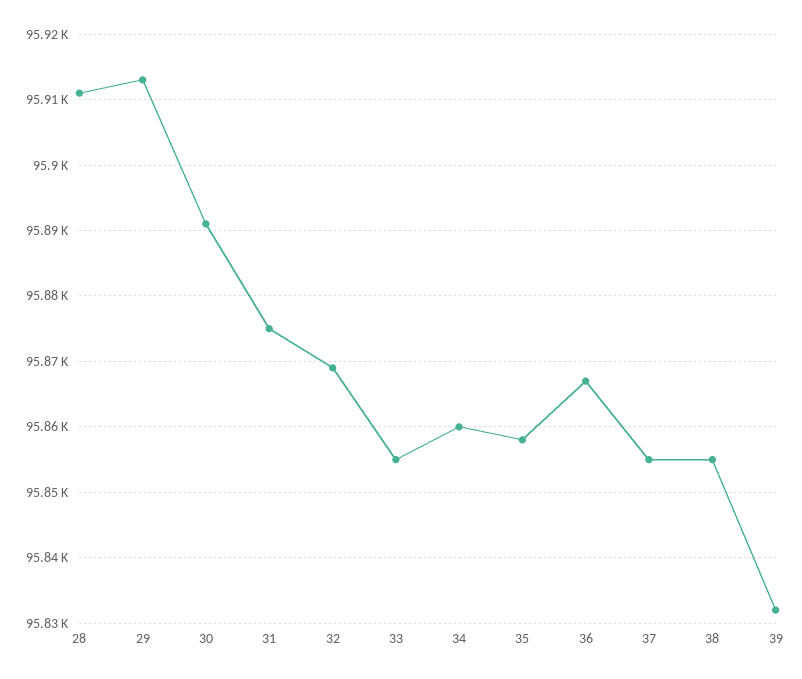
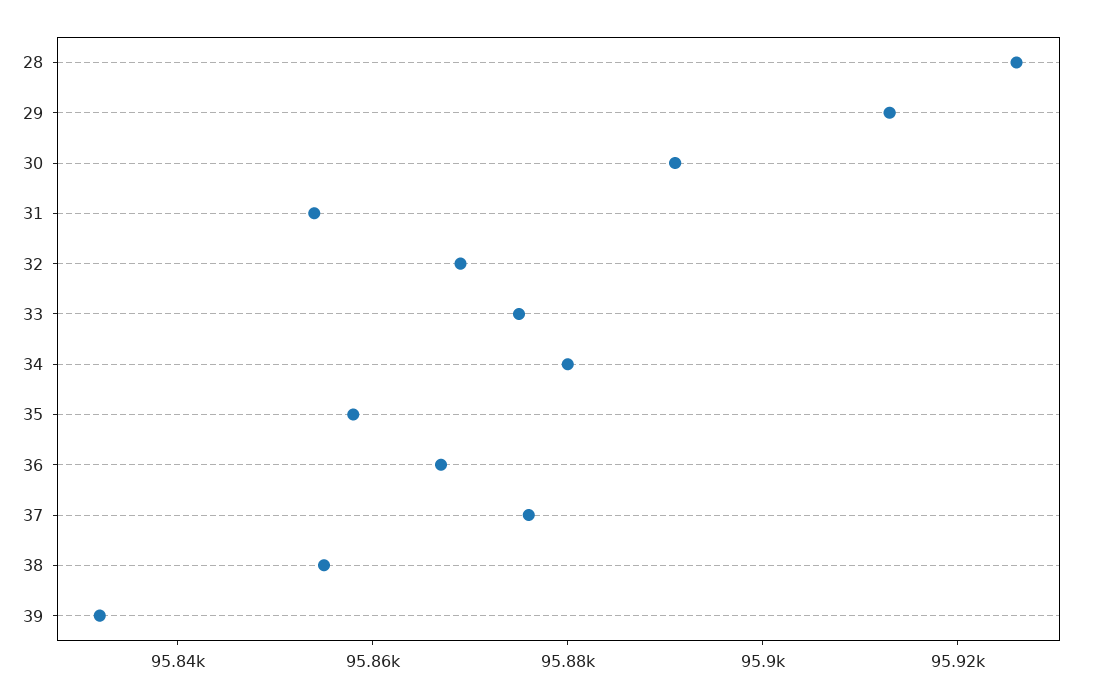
  {
-   "28": 95911,
+   "28": 95925,
    "29": 95913,
    "30": 95891,
-   "31": 95875,
+   "31": 95855,
    "32": 95869,
-   "33": 95855,
+   "33": 95875,
-   "34": 95860,
+   "34": 95880,
    "35": 95858,
    "36": 95867,
-   "37": 95855,
+   "37": 95875,
    "38": 95855,
    "39": 95832
  }

